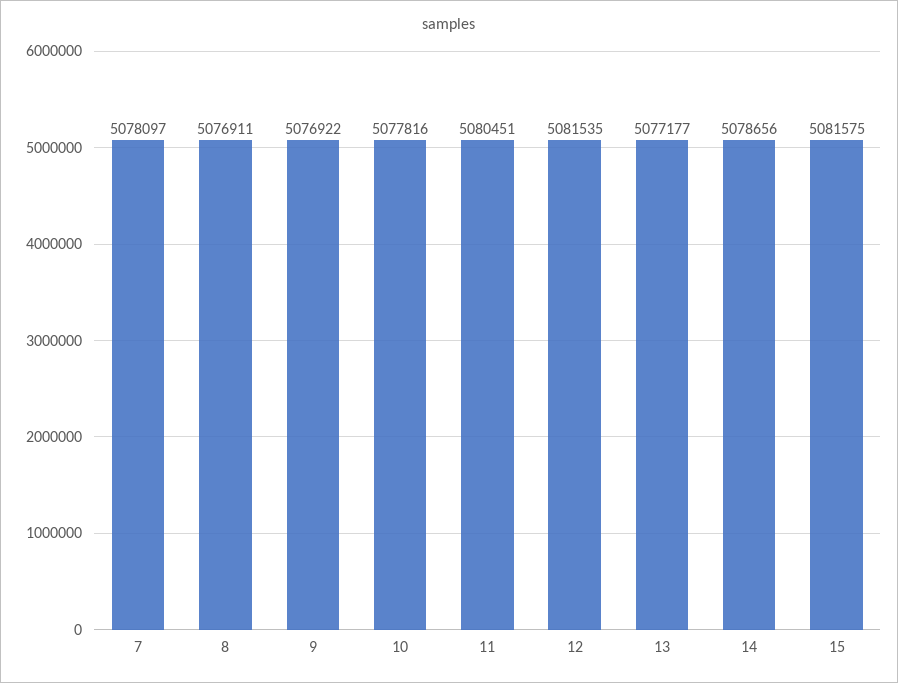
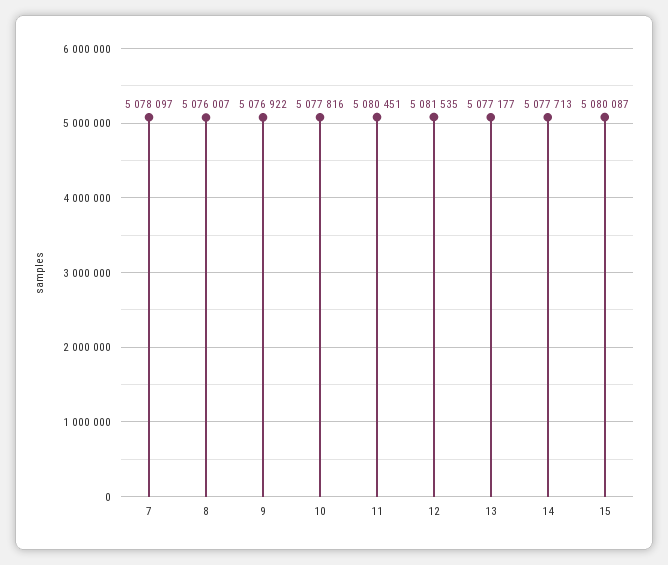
  {
    "7": 5078097,
-   "8": 5076911,
+   "8": 5076007,
    "9": 5076922,
    "10": 5077816,
    "11": 5080451,
    "12": 5081535,
    "13": 5077177,
-   "14": 5078656,
+   "14": 5077713,
-   "15": 5081575
+   "15": 5080087
  }

